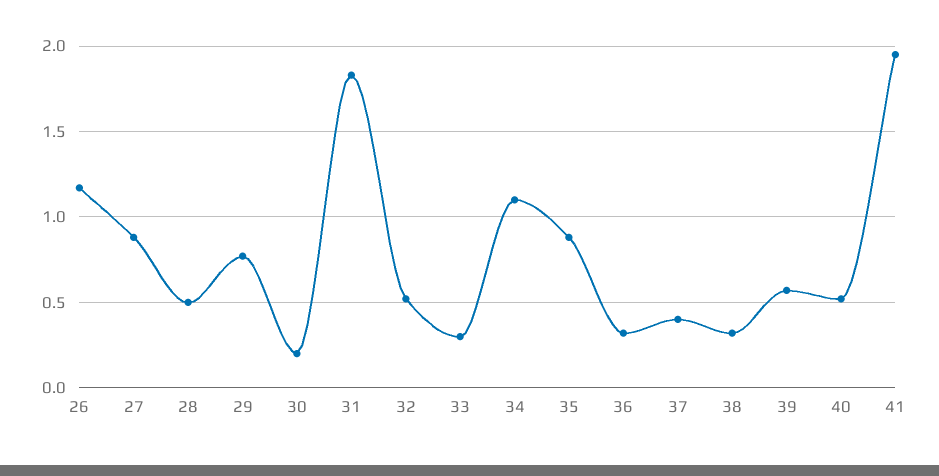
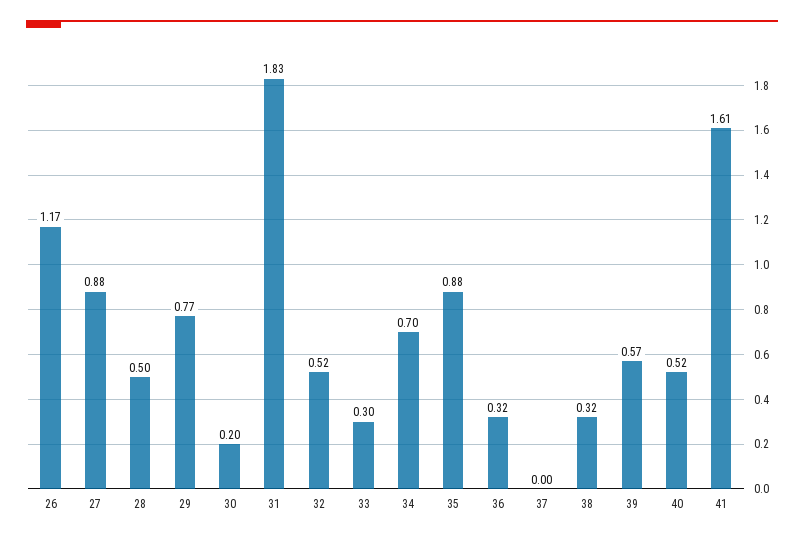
  {
    "26": 1.17,
    "27": 0.88,
    "28": 0.5,
    "29": 0.77,
    "30": 0.2,
    "31": 1.83,
    "32": 0.52,
    "33": 0.3,
-   "34": 1.1,
+   "34": 0.7,
    "35": 0.88,
    "36": 0.32,
-   "37": 0.4,
+   "37": 0,
    "38": 0.32,
    "39": 0.57,
    "40": 0.52,
-   "41": 1.95
+   "41": 1.61
  }

